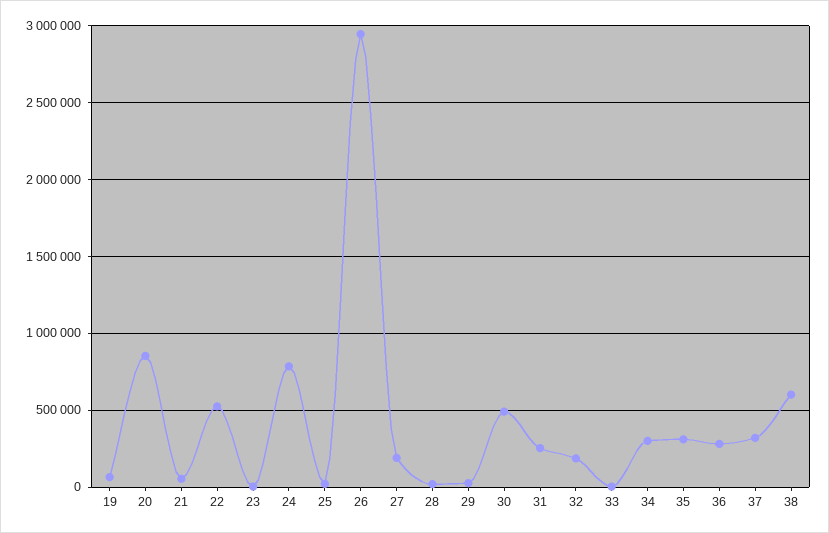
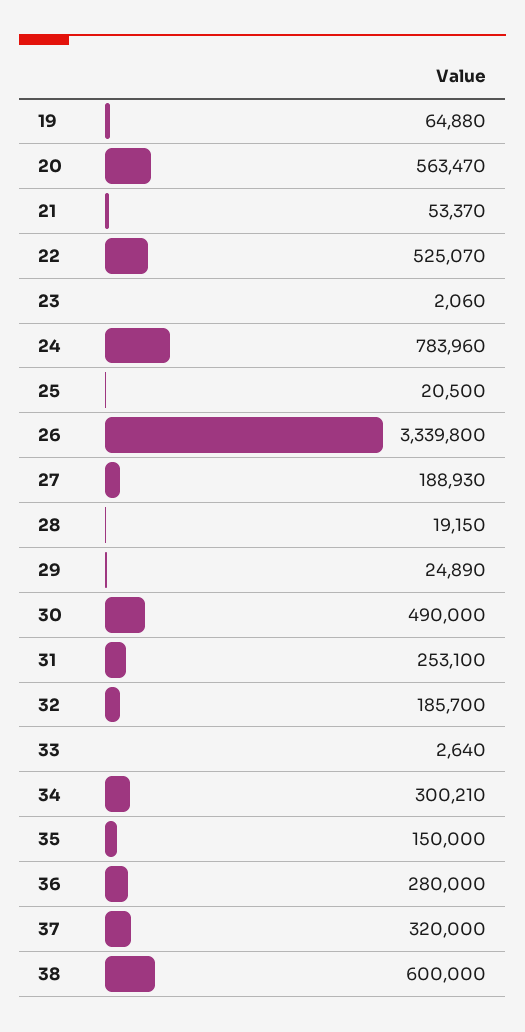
  {
    "19": 64880,
-   "20": 850000,
+   "20": 563470,
    "21": 53370,
    "22": 525070,
    "23": 2060,
    "24": 783960,
    "25": 20500,
-   "26": 2950000,
+   "26": 3339800,
    "27": 188930,
    "28": 19150,
    "29": 24890,
    "30": 490000,
    "31": 253100,
    "32": 185700,
    "33": 2640,
    "34": 300210,
-   "35": 300000,
+   "35": 150000,
    "36": 280000,
    "37": 320000,
    "38": 600000
  }

